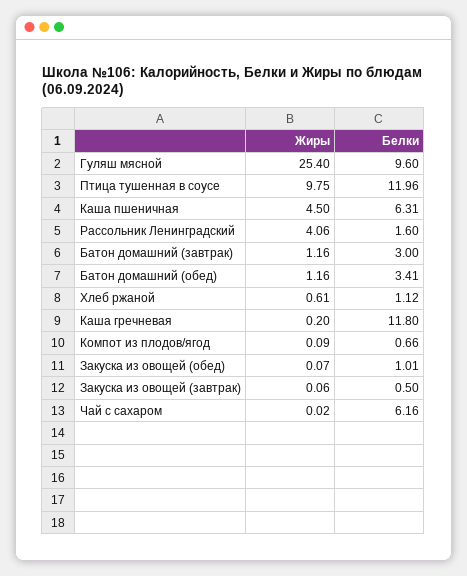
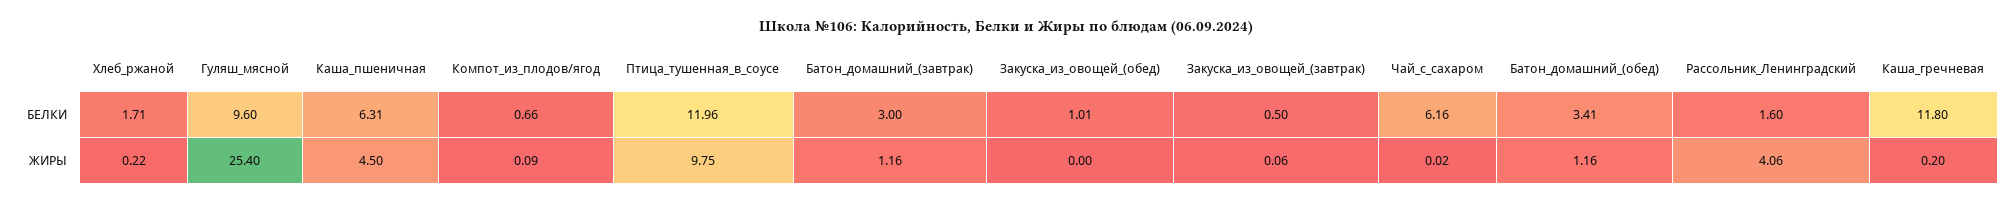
  {
    "Жиры": {
      "Гуляш мясной": 25.4,
      "Птица тушенная в соусе": 9.75,
      "Каша пшеничная": 4.5,
      "Рассольник Ленинградский": 4.06,
      "Батон домашний (завтрак)": 1.16,
      "Батон домашний (обед)": 1.16,
-     "Хлеб ржаной": 0.61,
+     "Хлеб ржаной": 0.22,
      "Каша гречневая": 0.2,
      "Компот из плодов/ягод": 0.09,
-     "Закуска из овощей (обед)": 0.07,
+     "Закуска из овощей (обед)": 0,
      "Закуска из овощей (завтрак)": 0.06,
      "Чай с сахаром": 0.02
    },
    "Белки": {
      "Гуляш мясной": 9.6,
      "Птица тушенная в соусе": 11.96,
      "Каша пшеничная": 6.31,
      "Рассольник Ленинградский": 1.6,
      "Батон домашний (завтрак)": 3,
      "Батон домашний (обед)": 3.41,
-     "Хлеб ржаной": 1.12,
+     "Хлеб ржаной": 1.71,
      "Каша гречневая": 11.8,
      "Компот из плодов/ягод": 0.66,
      "Закуска из овощей (обед)": 1.01,
      "Закуска из овощей (завтрак)": 0.5,
      "Чай с сахаром": 6.16
    }
  }

